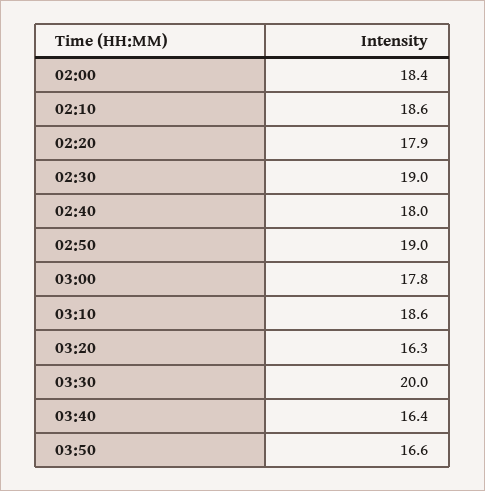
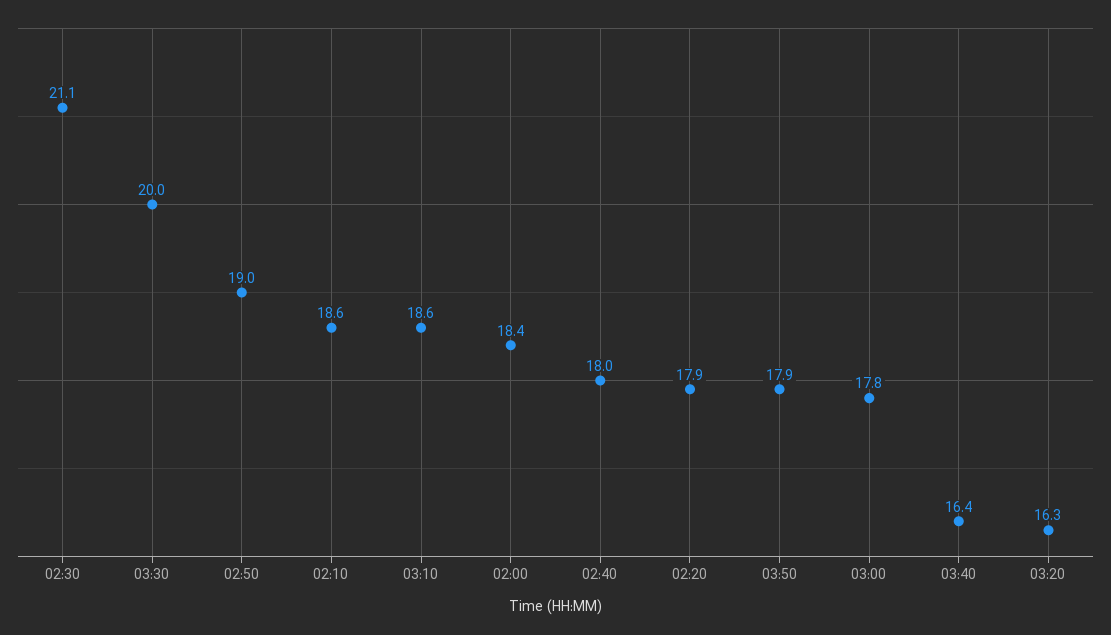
  {
    "02:00": 18.4,
    "02:10": 18.6,
    "02:20": 17.9,
-   "02:30": 19,
+   "02:30": 21.1,
    "02:40": 18,
    "02:50": 19,
    "03:00": 17.8,
    "03:10": 18.6,
    "03:20": 16.3,
    "03:30": 20,
    "03:40": 16.4,
-   "03:50": 16.6
+   "03:50": 17.9
  }

